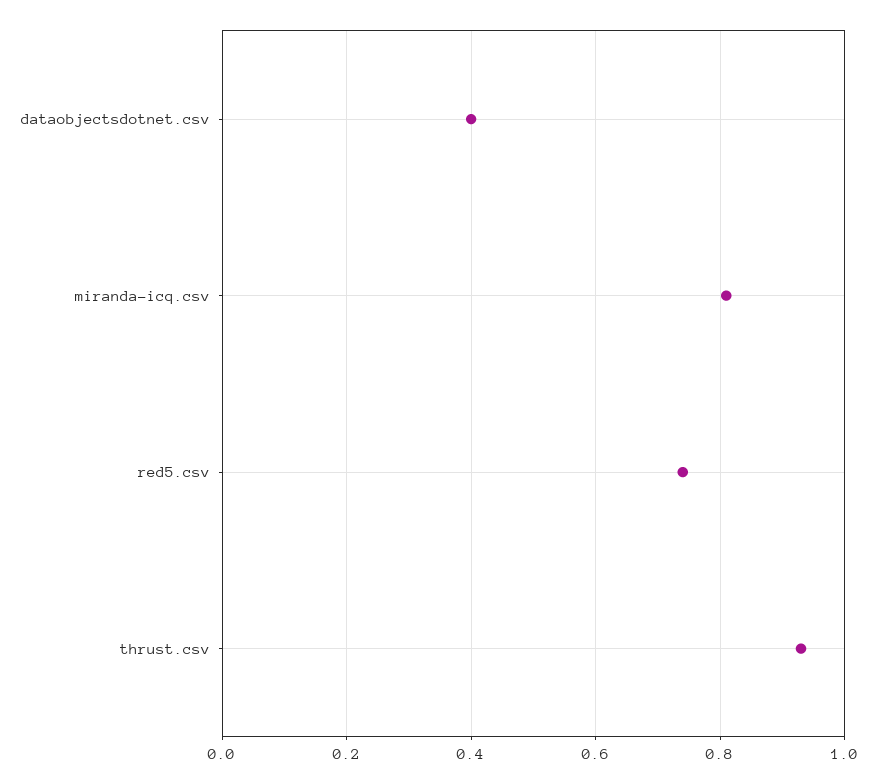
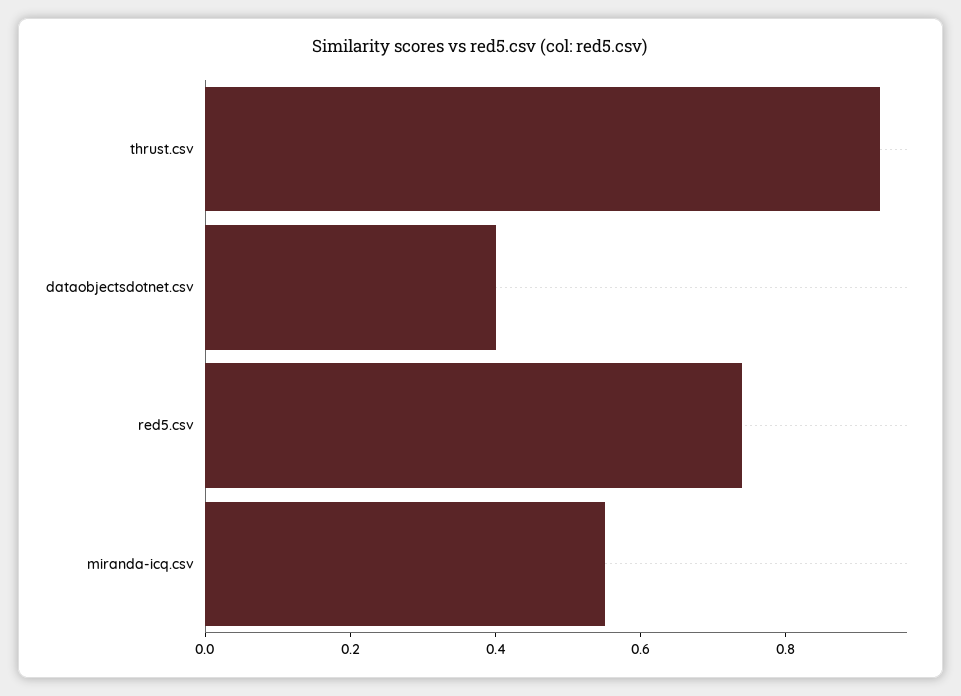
  {
    "dataobjectsdotnet.csv": 0.4,
-   "miranda-icq.csv": 0.8,
+   "miranda-icq.csv": 0.55,
    "red5.csv": 0.75,
    "thrust.csv": 0.95
  }

